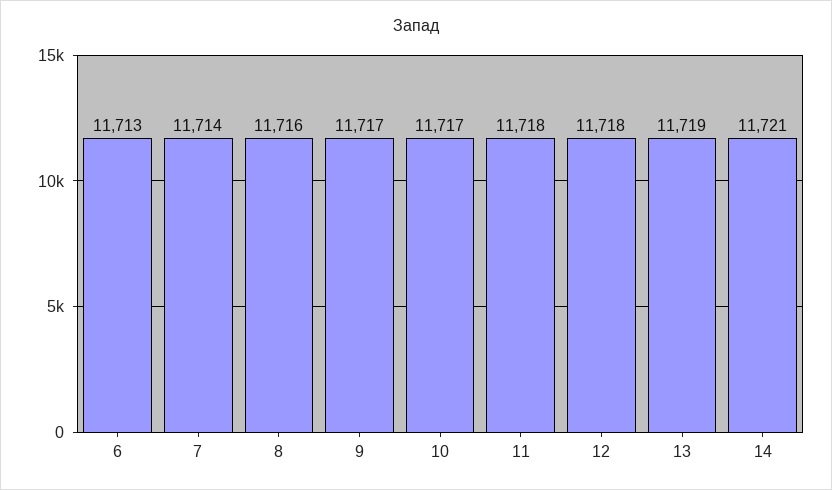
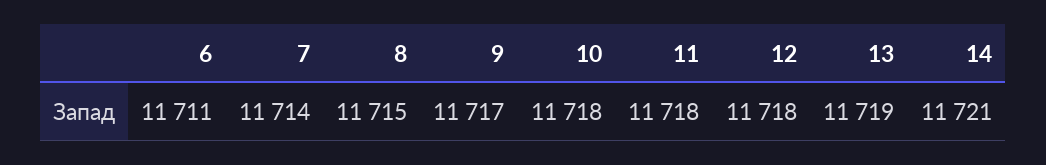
  {
-   "6": 11713,
+   "6": 11711,
    "7": 11714,
-   "8": 11716,
+   "8": 11715,
    "9": 11717,
-   "10": 11717,
+   "10": 11718,
    "11": 11718,
    "12": 11718,
    "13": 11719,
    "14": 11721
  }

